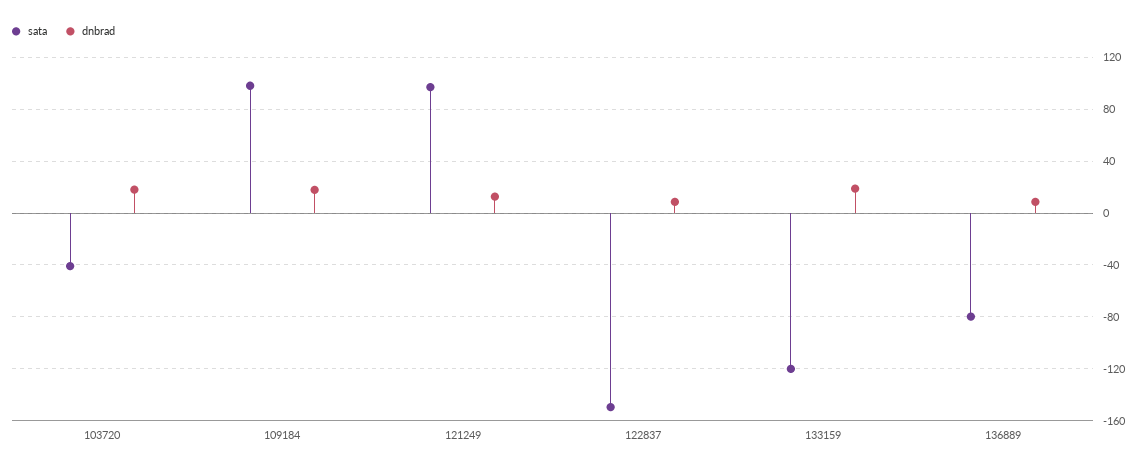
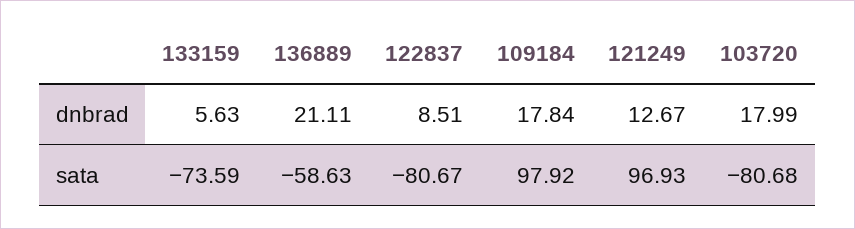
  {
    "sata": {
-     "103720": -40,
+     "103720": -80.68,
      "109184": 97.92,
      "121249": 96.93,
-     "122837": -150,
+     "122837": -80.67,
-     "133159": -120,
+     "133159": -73.59,
-     "136889": -80
+     "136889": -58.63
    },
    "dnbrad": {
      "103720": 17.99,
      "109184": 17.84,
      "121249": 12.67,
      "122837": 8.51,
-     "133159": 20,
+     "133159": 5.63,
-     "136889": 10
+     "136889": 21.11
    }
  }

